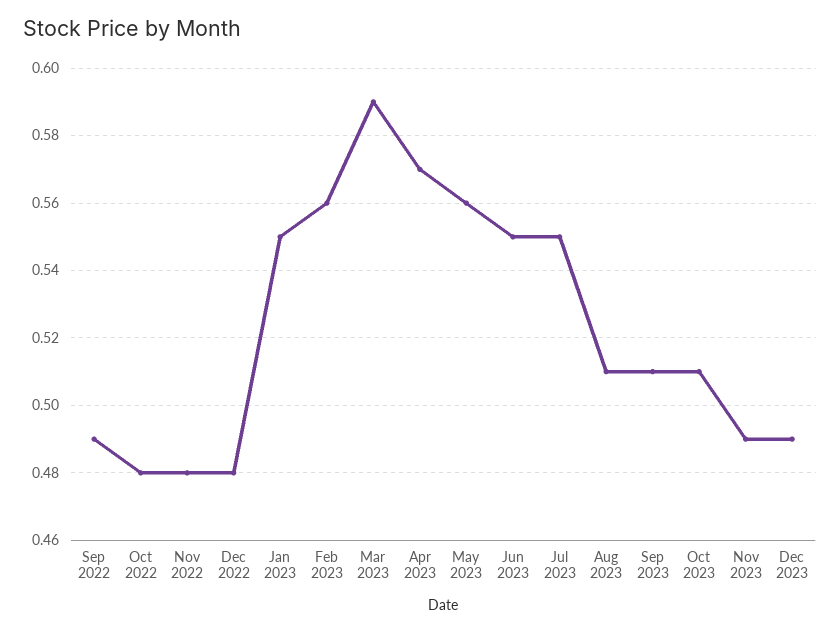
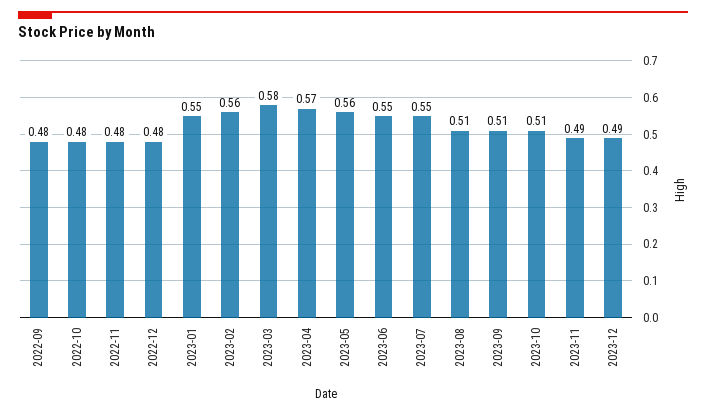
  {
-   "Sep 2022": 0.49,
+   "Sep 2022": 0.48,
    "Oct 2022": 0.48,
    "Nov 2022": 0.48,
    "Dec 2022": 0.48,
    "Jan 2023": 0.55,
    "Feb 2023": 0.56,
-   "Mar 2023": 0.59,
+   "Mar 2023": 0.58,
    "Apr 2023": 0.57,
    "May 2023": 0.56,
    "Jun 2023": 0.55,
    "Jul 2023": 0.55,
    "Aug 2023": 0.51,
    "Sep 2023": 0.51,
    "Oct 2023": 0.51,
    "Nov 2023": 0.49,
    "Dec 2023": 0.49
  }

